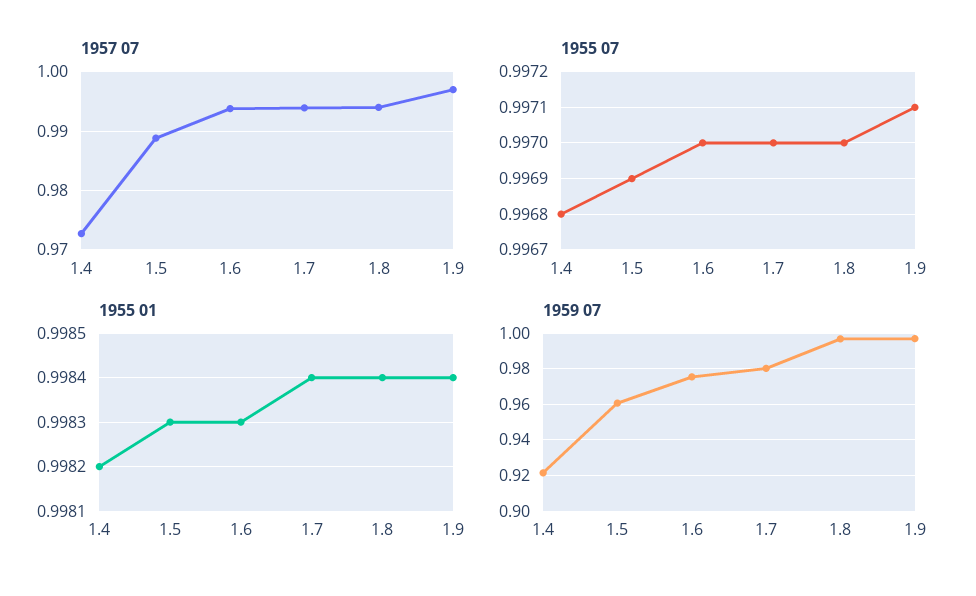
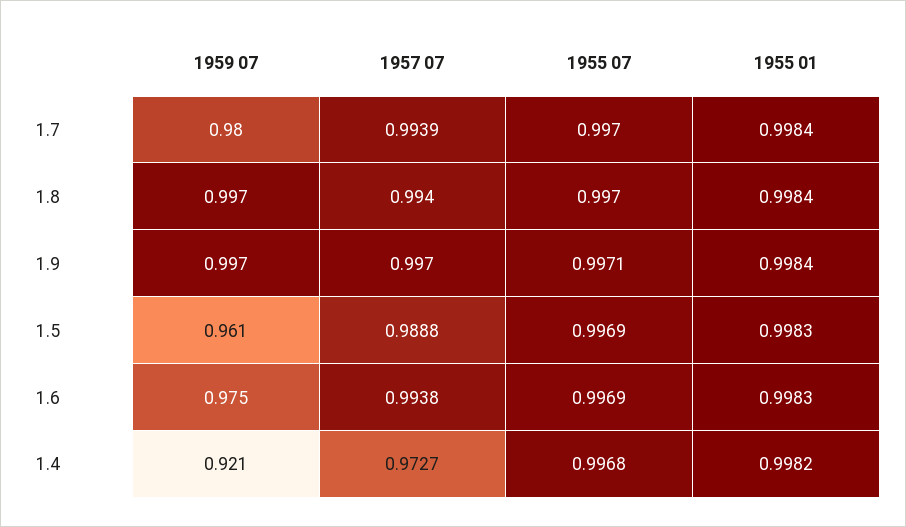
  {
    "1957 07": {
      "1.4": 0.9727,
      "1.5": 0.9888,
      "1.6": 0.9938,
      "1.7": 0.9939,
      "1.8": 0.994,
      "1.9": 0.997
    },
    "1955 07": {
      "1.4": 0.9968,
      "1.5": 0.9969,
-     "1.6": 0.997,
+     "1.6": 0.9969,
      "1.7": 0.997,
      "1.8": 0.997,
      "1.9": 0.9971
    },
    "1955 01": {
      "1.4": 0.9982,
      "1.5": 0.9983,
      "1.6": 0.9983,
      "1.7": 0.9984,
      "1.8": 0.9984,
      "1.9": 0.9984
    },
    "1959 07": {
      "1.4": 0.921,
      "1.5": 0.961,
      "1.6": 0.975,
      "1.7": 0.98,
      "1.8": 0.997,
      "1.9": 0.997
    }
  }

